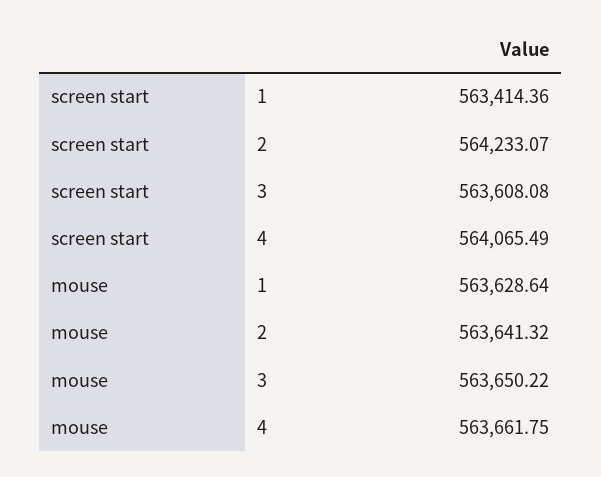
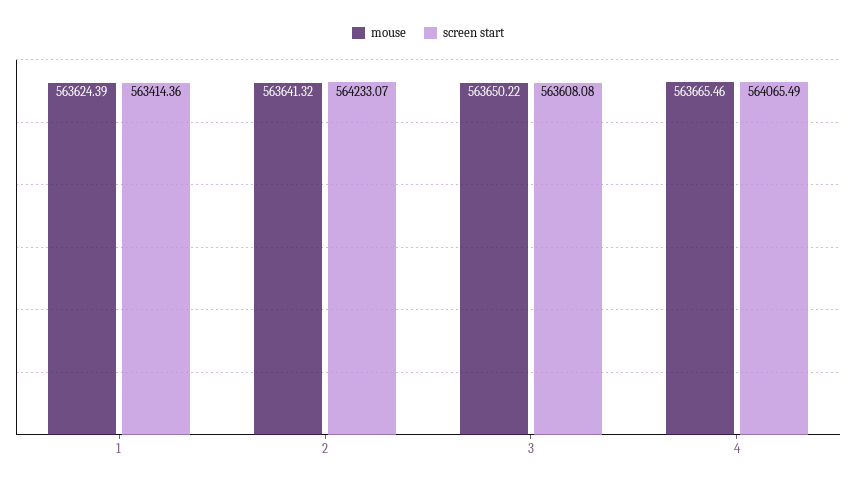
  {
    "screen start": {
      "1": 563414.36,
      "2": 564233.07,
      "3": 563608.08,
      "4": 564065.49
    },
    "mouse": {
-     "1": 563628.64,
+     "1": 563624.39,
      "2": 563641.32,
      "3": 563650.22,
-     "4": 563661.75
+     "4": 563665.46
    }
  }

